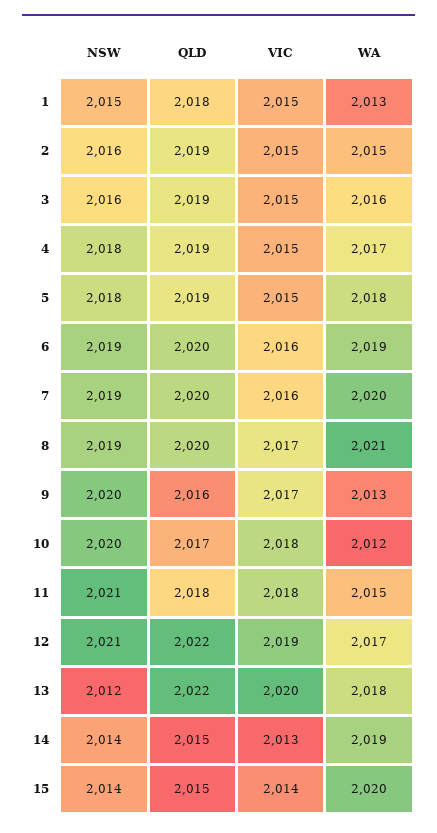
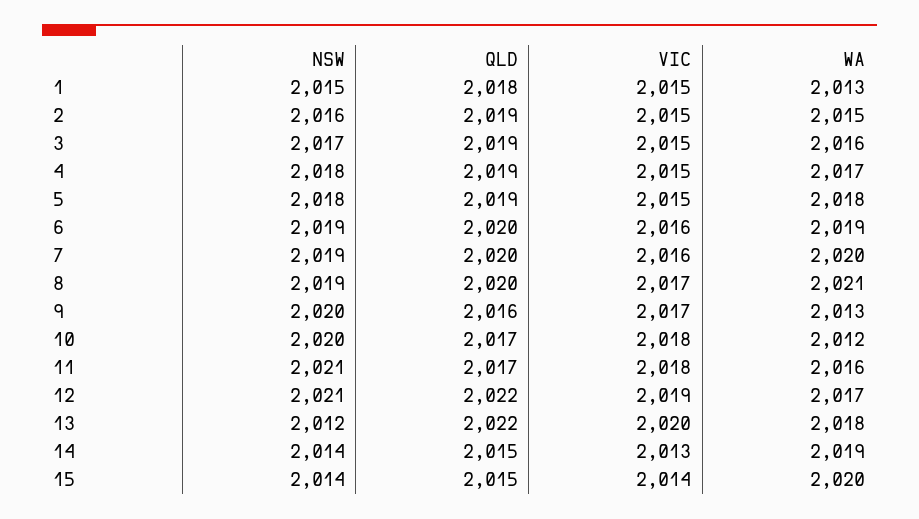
  {
    "NSW": {
      "1": 2015,
      "2": 2016,
-     "3": 2016,
+     "3": 2017,
      "4": 2018,
      "5": 2018,
      "6": 2019,
      "7": 2019,
      "8": 2019,
      "9": 2020,
      "10": 2020,
      "11": 2021,
      "12": 2021,
      "13": 2012,
      "14": 2014,
      "15": 2014
    },
    "QLD": {
      "1": 2018,
      "2": 2019,
      "3": 2019,
      "4": 2019,
      "5": 2019,
      "6": 2020,
      "7": 2020,
      "8": 2020,
      "9": 2016,
      "10": 2017,
-     "11": 2018,
+     "11": 2017,
      "12": 2022,
      "13": 2022,
      "14": 2015,
      "15": 2015
    },
    "VIC": {
      "1": 2015,
      "2": 2015,
      "3": 2015,
      "4": 2015,
      "5": 2015,
      "6": 2016,
      "7": 2016,
      "8": 2017,
      "9": 2017,
      "10": 2018,
      "11": 2018,
      "12": 2019,
      "13": 2020,
      "14": 2013,
      "15": 2014
    },
    "WA": {
      "1": 2013,
      "2": 2015,
      "3": 2016,
      "4": 2017,
      "5": 2018,
      "6": 2019,
      "7": 2020,
      "8": 2021,
      "9": 2013,
      "10": 2012,
-     "11": 2015,
+     "11": 2016,
      "12": 2017,
      "13": 2018,
      "14": 2019,
      "15": 2020
    }
  }

